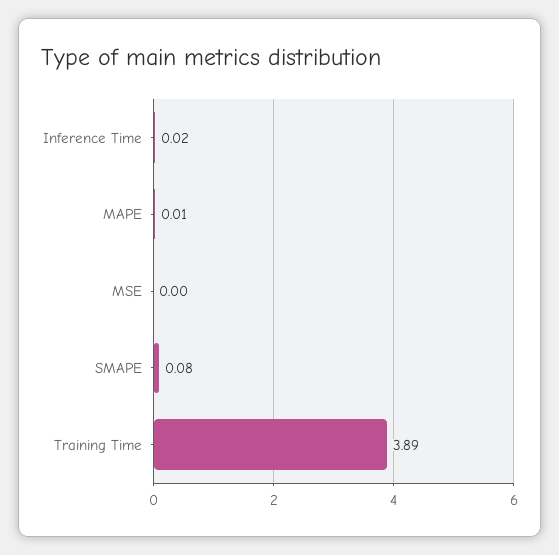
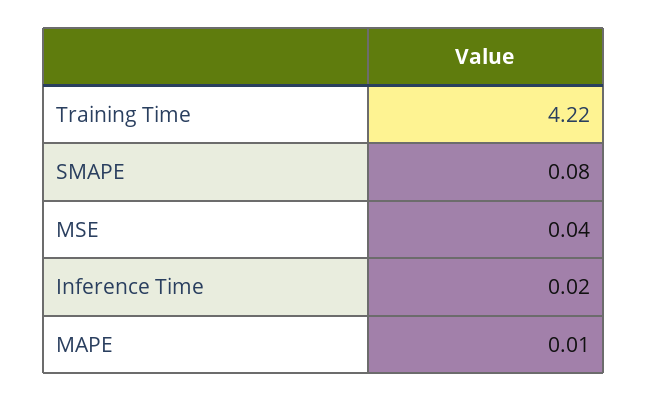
  {
    "Inference Time": 0.02,
    "MAPE": 0.01,
-   "MSE": 0,
+   "MSE": 0.04,
    "SMAPE": 0.08,
-   "Training Time": 3.89
+   "Training Time": 4.22
  }

